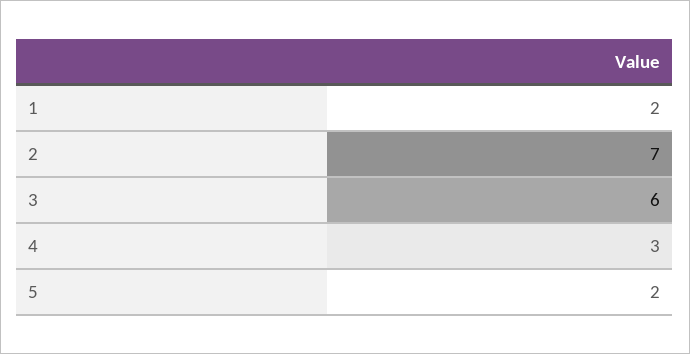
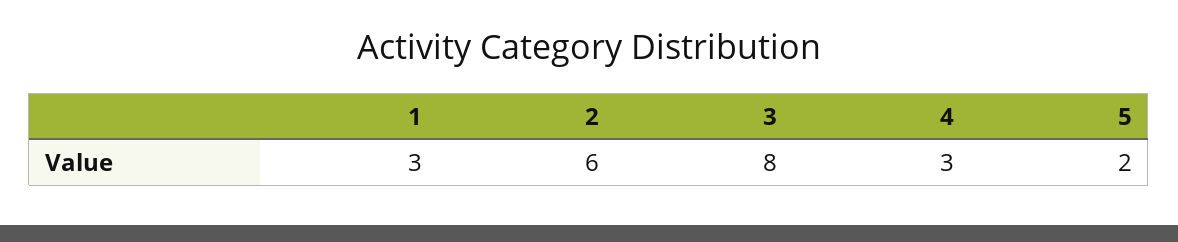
  {
-   "1": 2,
+   "1": 3,
-   "2": 7,
+   "2": 6,
-   "3": 6,
+   "3": 8,
    "4": 3,
    "5": 2
  }

